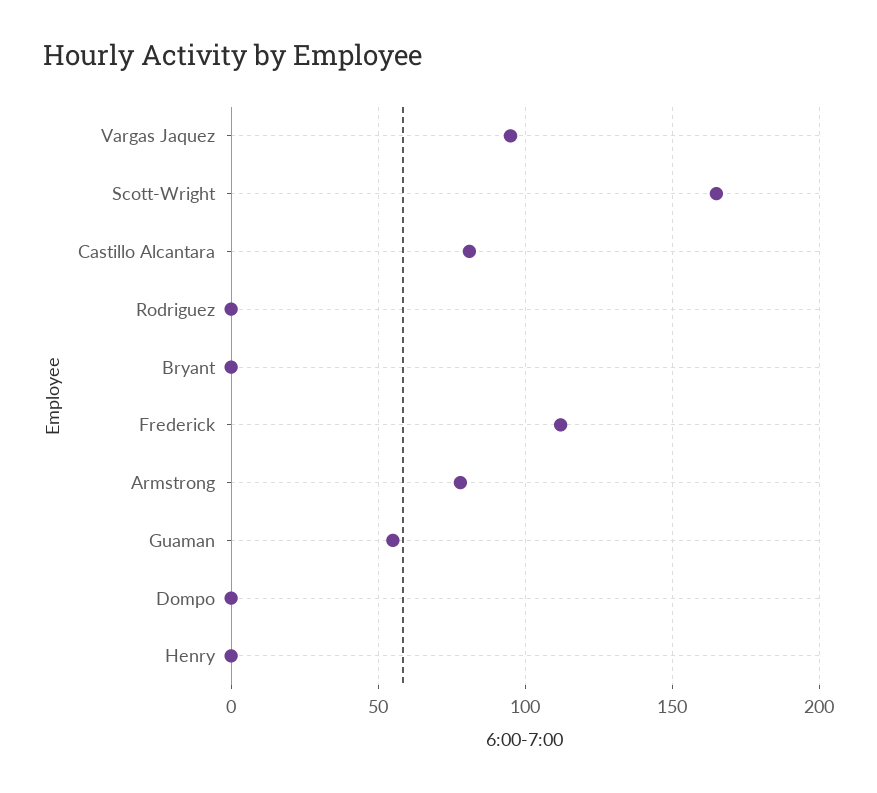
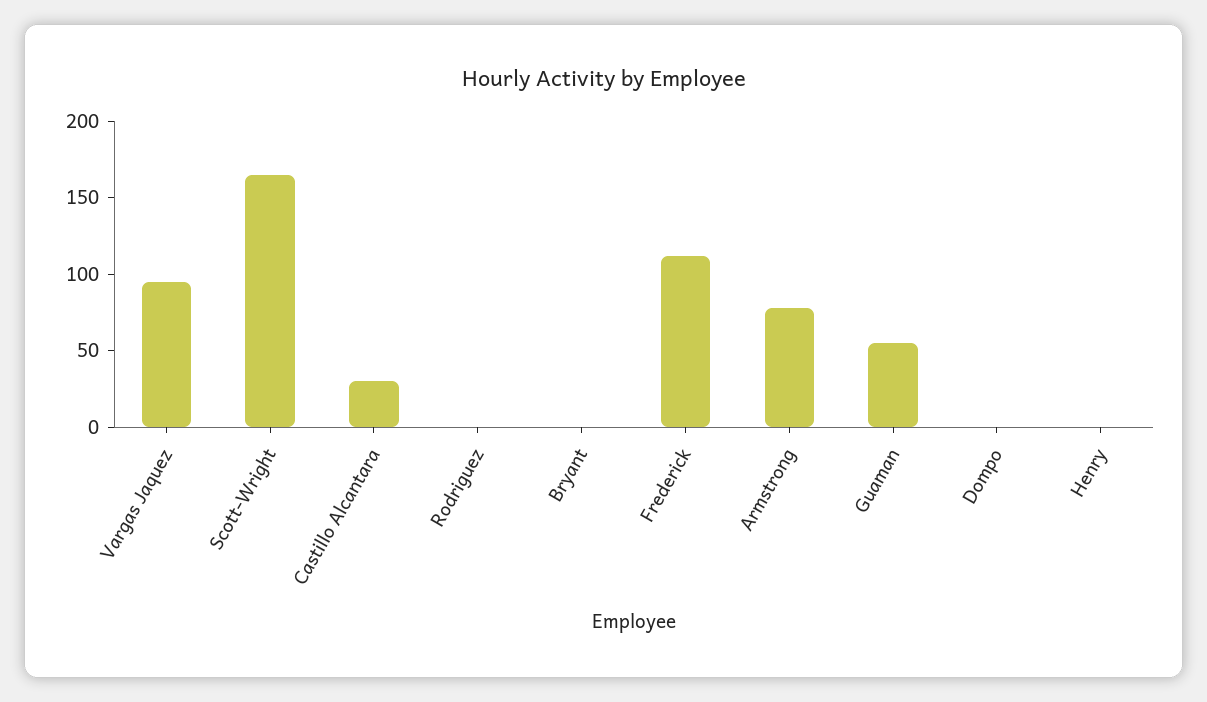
  {
    "Vargas Jaquez": 95,
    "Scott-Wright": 165,
-   "Castillo Alcantara": 80,
+   "Castillo Alcantara": 30,
    "Rodriguez": 0,
    "Bryant": 0,
    "Frederick": 110,
    "Armstrong": 80,
    "Guaman": 55,
    "Dompo": 0,
    "Henry": 0
  }

